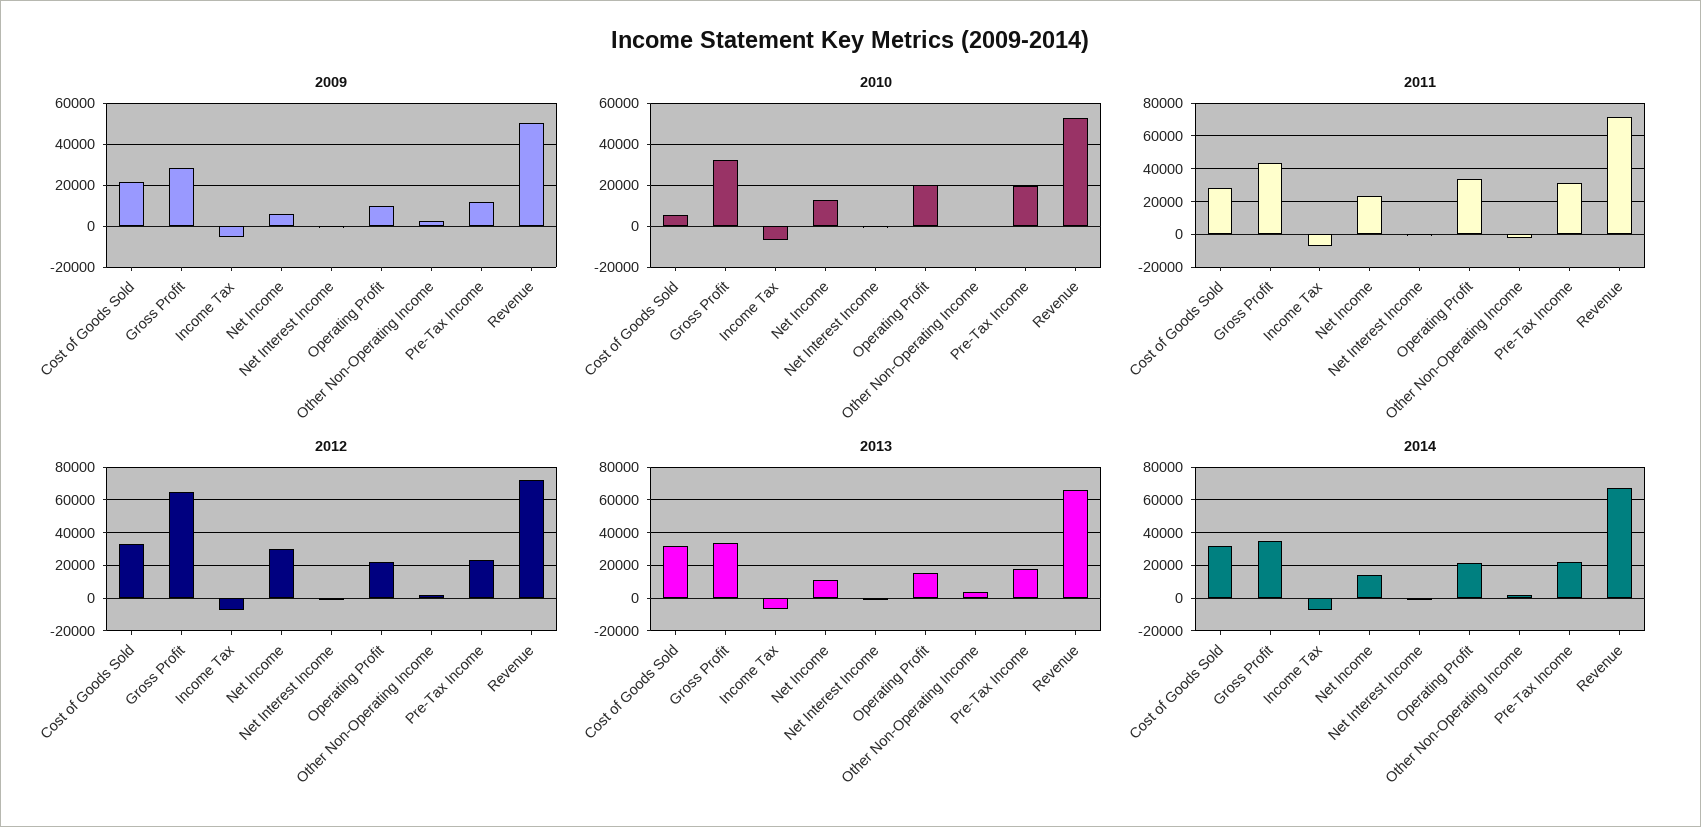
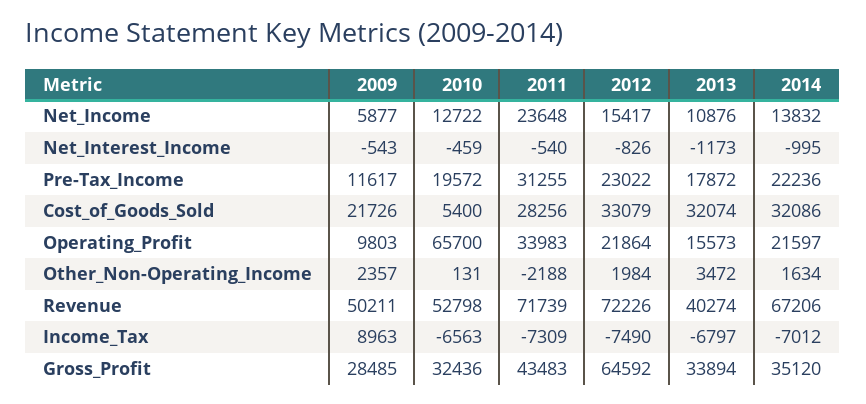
  {
    "2009": {
      "Cost of Goods Sold": 21726,
      "Gross Profit": 28485,
-     "Income Tax": -5000,
+     "Income Tax": 8963,
      "Net Income": 5877,
      "Net Interest Income": -543,
      "Operating Profit": 9803,
      "Other Non-Operating Income": 2357,
      "Pre-Tax Income": 11617,
      "Revenue": 50211
    },
    "2010": {
      "Cost of Goods Sold": 5400,
      "Gross Profit": 32436,
      "Income Tax": -6563,
      "Net Income": 12722,
      "Net Interest Income": -459,
-     "Operating Profit": 20000,
+     "Operating Profit": 65700,
      "Other Non-Operating Income": 131,
      "Pre-Tax Income": 19572,
      "Revenue": 52798
    },
    "2011": {
      "Cost of Goods Sold": 28256,
      "Gross Profit": 43483,
      "Income Tax": -7309,
      "Net Income": 23648,
      "Net Interest Income": -540,
      "Operating Profit": 33983,
      "Other Non-Operating Income": -2188,
      "Pre-Tax Income": 31255,
      "Revenue": 71739
    },
    "2012": {
      "Cost of Goods Sold": 33079,
      "Gross Profit": 64592,
      "Income Tax": -7490,
-     "Net Income": 30000,
+     "Net Income": 15417,
      "Net Interest Income": -826,
      "Operating Profit": 21864,
      "Other Non-Operating Income": 1984,
      "Pre-Tax Income": 23022,
      "Revenue": 72226
    },
    "2013": {
      "Cost of Goods Sold": 32074,
      "Gross Profit": 33894,
      "Income Tax": -6797,
      "Net Income": 10876,
      "Net Interest Income": -1173,
      "Operating Profit": 15573,
      "Other Non-Operating Income": 3472,
      "Pre-Tax Income": 17872,
-     "Revenue": 65000
+     "Revenue": 40274
    },
    "2014": {
      "Cost of Goods Sold": 32086,
      "Gross Profit": 35120,
      "Income Tax": -7012,
      "Net Income": 13832,
      "Net Interest Income": -995,
      "Operating Profit": 21597,
      "Other Non-Operating Income": 1634,
      "Pre-Tax Income": 22236,
      "Revenue": 67206
    }
  }

